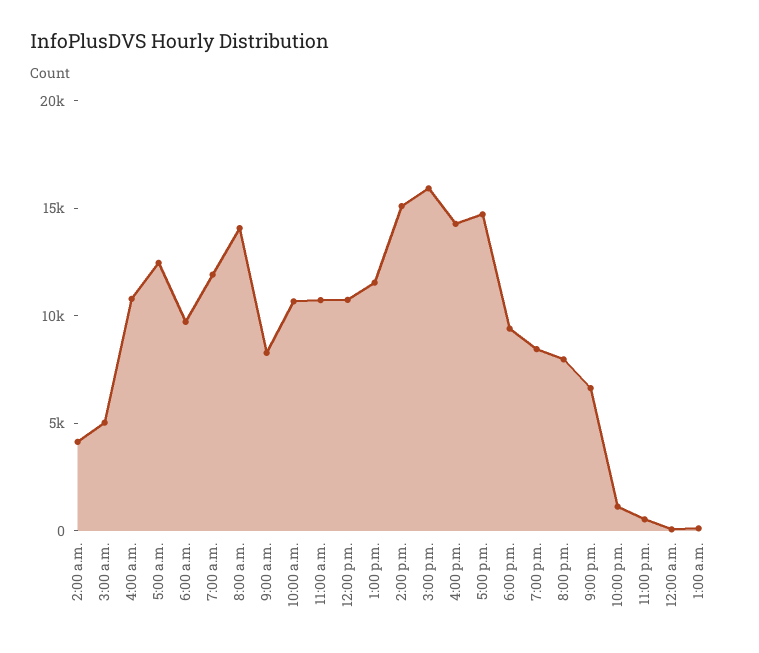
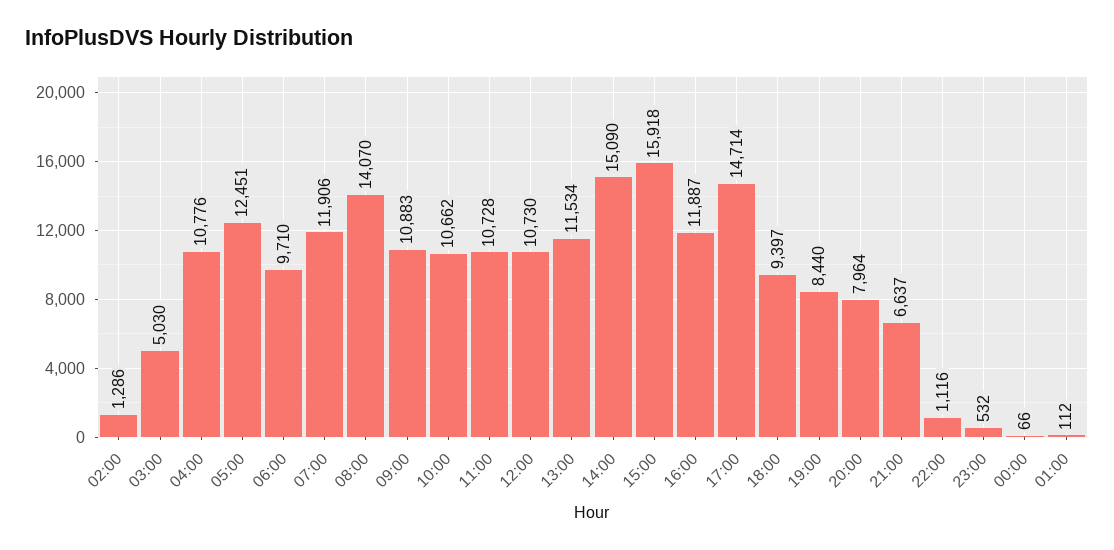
  {
-   "2:00 a.m.": 4000,
+   "2:00 a.m.": 1286,
    "3:00 a.m.": 5030,
    "4:00 a.m.": 10776,
    "5:00 a.m.": 12451,
    "6:00 a.m.": 9710,
    "7:00 a.m.": 11906,
    "8:00 a.m.": 14070,
-   "9:00 a.m.": 8000,
+   "9:00 a.m.": 10883,
    "10:00 a.m.": 10662,
    "11:00 a.m.": 10728,
    "12:00 p.m.": 10730,
    "1:00 p.m.": 11534,
    "2:00 p.m.": 15090,
    "3:00 p.m.": 15918,
-   "4:00 p.m.": 14000,
+   "4:00 p.m.": 11887,
    "5:00 p.m.": 14714,
    "6:00 p.m.": 9397,
    "7:00 p.m.": 8440,
    "8:00 p.m.": 7964,
    "9:00 p.m.": 6637,
    "10:00 p.m.": 1116,
    "11:00 p.m.": 532,
    "12:00 a.m.": 66,
    "1:00 a.m.": 112
  }

